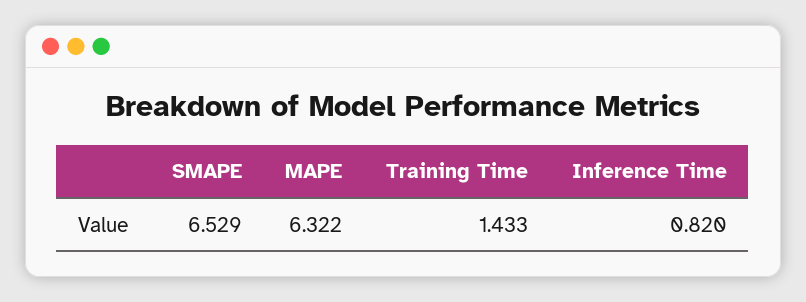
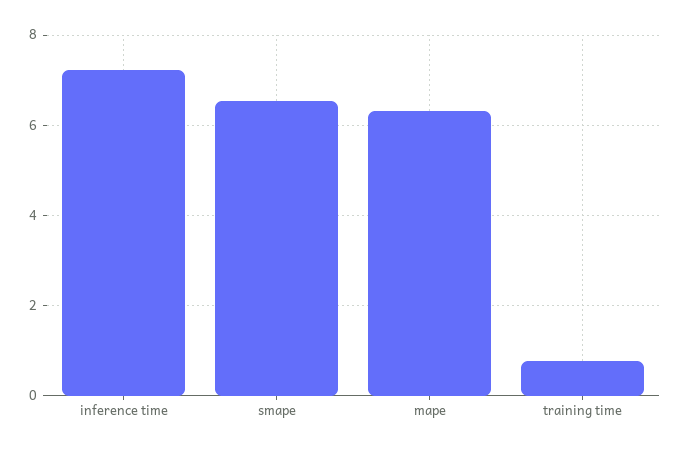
  {
    "SMAPE": 6.529,
    "MAPE": 6.322,
-   "Training Time": 1.433,
+   "Training Time": 0.8,
-   "Inference Time": 0.82
+   "Inference Time": 7.2
  }

